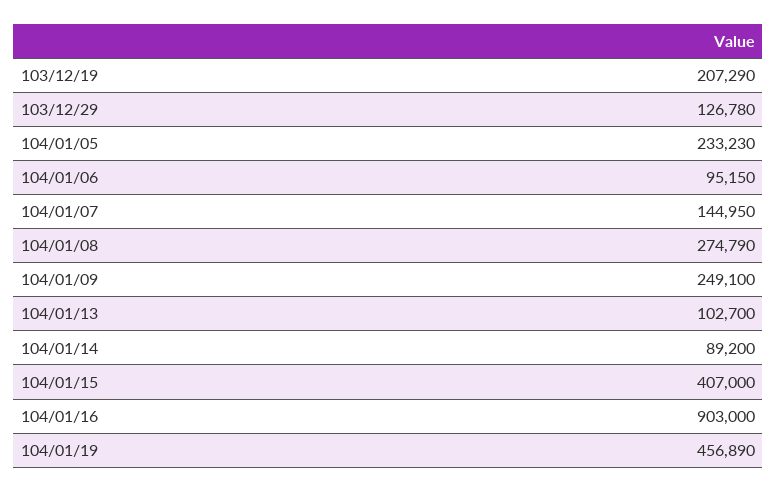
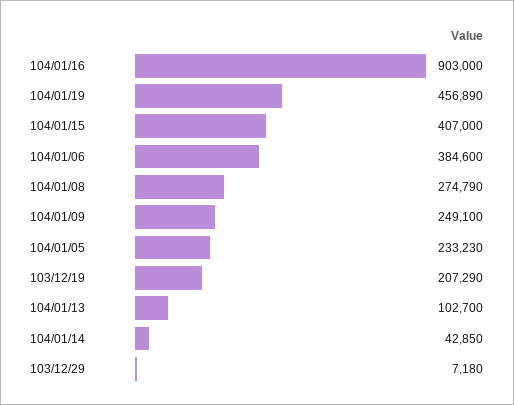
  {
    "103/12/19": 207290,
-   "103/12/29": 126780,
+   "103/12/29": 7180,
    "104/01/05": 233230,
-   "104/01/06": 95150,
+   "104/01/06": 384600,
-   "104/01/07": 144950,
    "104/01/08": 274790,
    "104/01/09": 249100,
    "104/01/13": 102700,
-   "104/01/14": 89200,
+   "104/01/14": 42850,
    "104/01/15": 407000,
    "104/01/16": 903000,
    "104/01/19": 456890
  }

